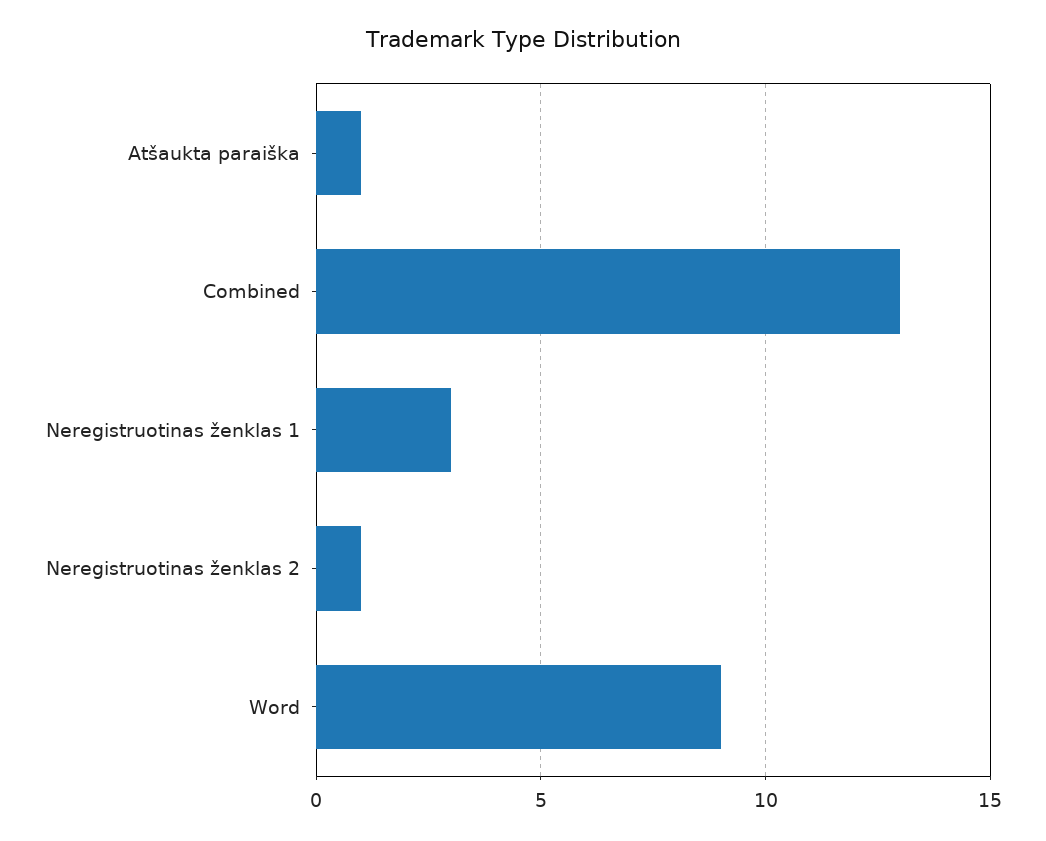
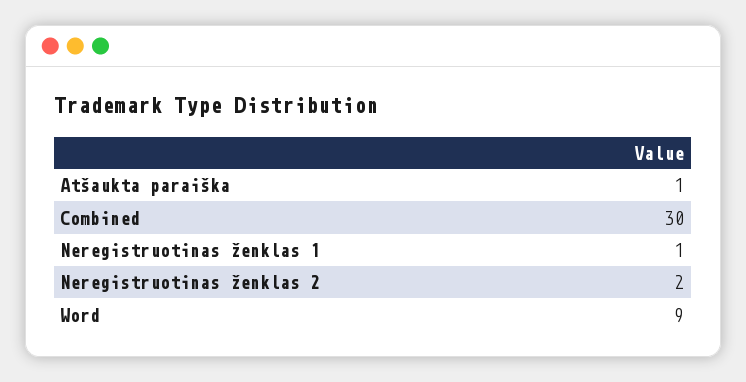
  {
    "Atšaukta paraiška": 1,
-   "Combined": 13,
+   "Combined": 30,
-   "Neregistruotinas ženklas 1": 3,
+   "Neregistruotinas ženklas 1": 1,
-   "Neregistruotinas ženklas 2": 1,
+   "Neregistruotinas ženklas 2": 2,
    "Word": 9
  }

